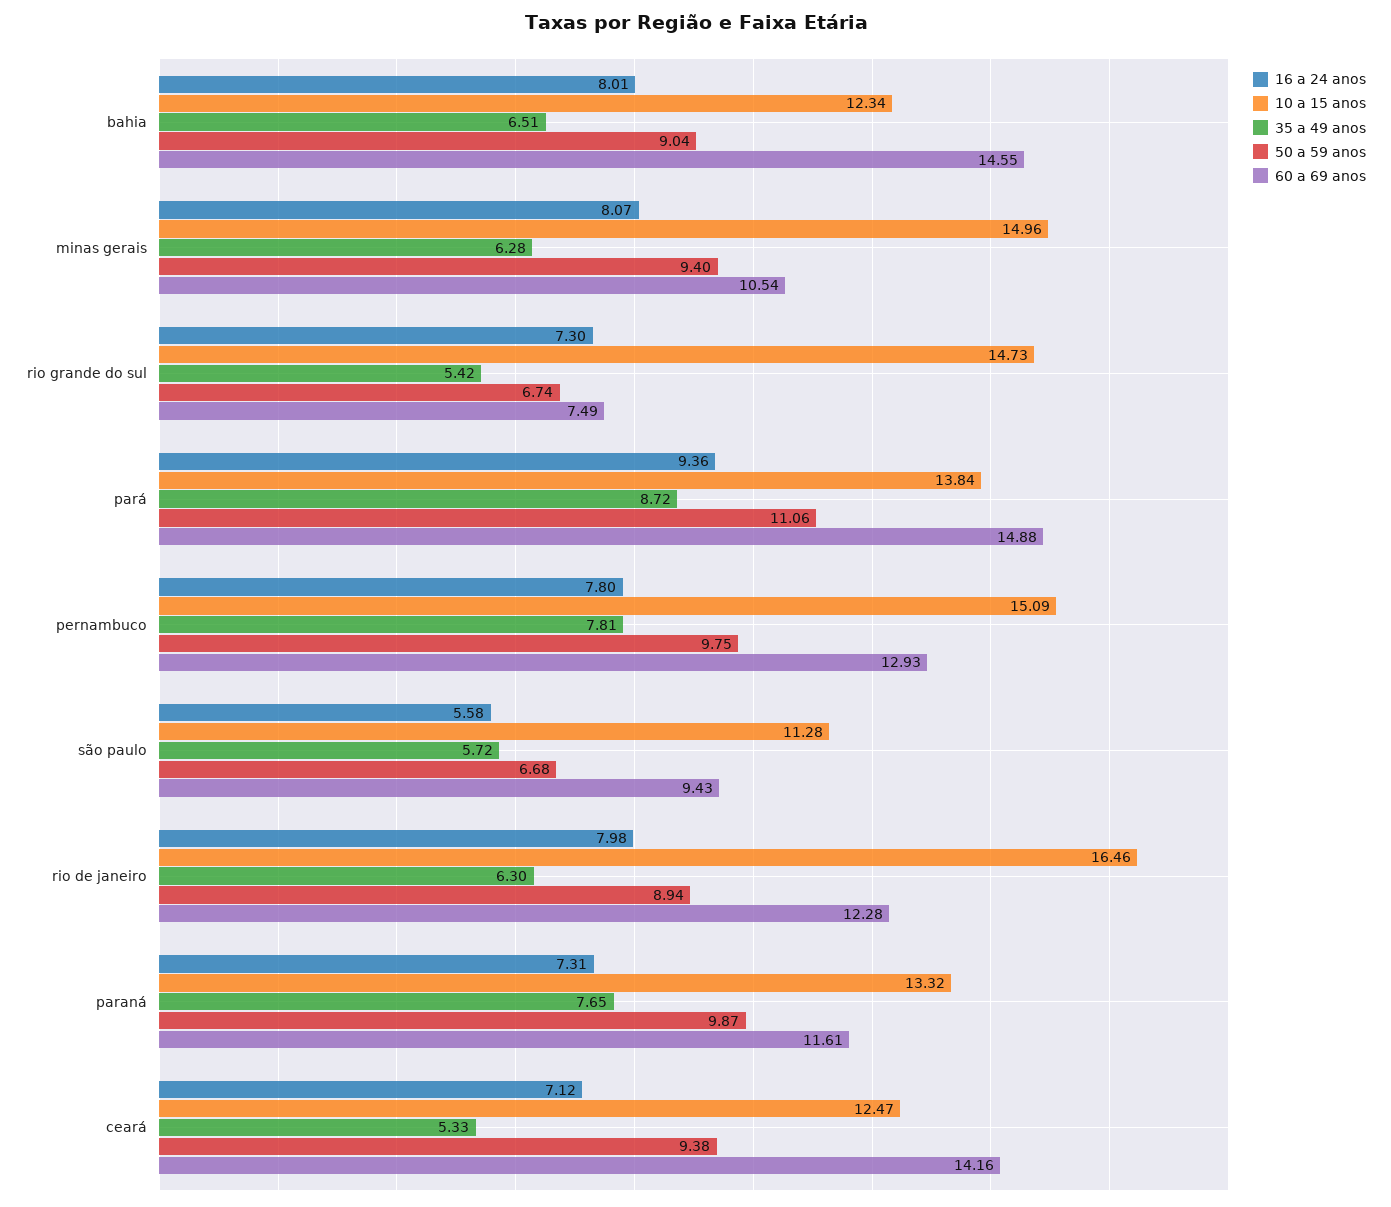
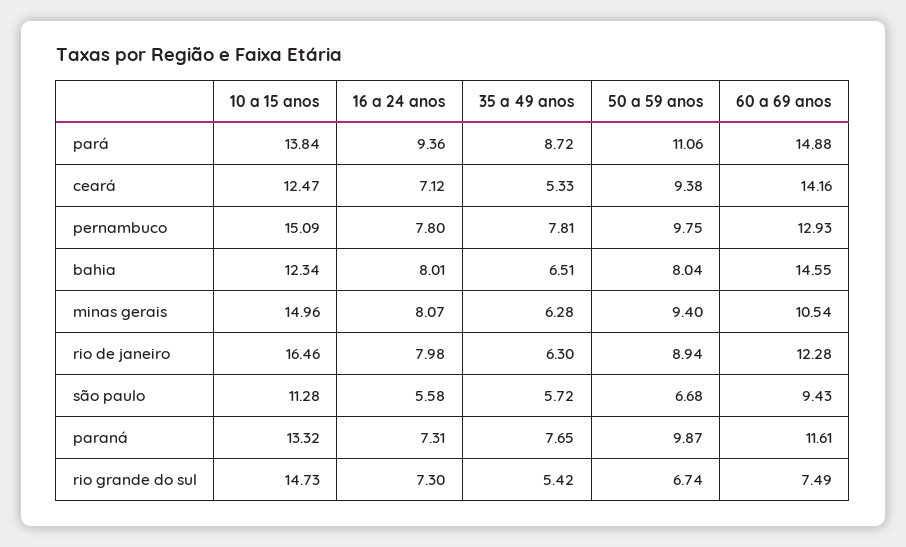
  {
    "16 a 24 anos": {
      "bahia": 8.01,
      "minas gerais": 8.07,
      "rio grande do sul": 7.3,
      "pará": 9.36,
      "pernambuco": 7.8,
      "são paulo": 5.58,
      "rio de janeiro": 7.98,
      "paraná": 7.31,
      "ceará": 7.12
    },
    "10 a 15 anos": {
      "bahia": 12.34,
      "minas gerais": 14.96,
      "rio grande do sul": 14.73,
      "pará": 13.84,
      "pernambuco": 15.09,
      "são paulo": 11.28,
      "rio de janeiro": 16.46,
      "paraná": 13.32,
      "ceará": 12.47
    },
    "35 a 49 anos": {
      "bahia": 6.51,
      "minas gerais": 6.28,
      "rio grande do sul": 5.42,
      "pará": 8.72,
      "pernambuco": 7.81,
      "são paulo": 5.72,
      "rio de janeiro": 6.3,
      "paraná": 7.65,
      "ceará": 5.33
    },
    "50 a 59 anos": {
-     "bahia": 9.04,
+     "bahia": 8.04,
      "minas gerais": 9.4,
      "rio grande do sul": 6.74,
      "pará": 11.06,
      "pernambuco": 9.75,
      "são paulo": 6.68,
      "rio de janeiro": 8.94,
      "paraná": 9.87,
      "ceará": 9.38
    },
    "60 a 69 anos": {
      "bahia": 14.55,
      "minas gerais": 10.54,
      "rio grande do sul": 7.49,
      "pará": 14.88,
      "pernambuco": 12.93,
      "são paulo": 9.43,
      "rio de janeiro": 12.28,
      "paraná": 11.61,
      "ceará": 14.16
    }
  }

